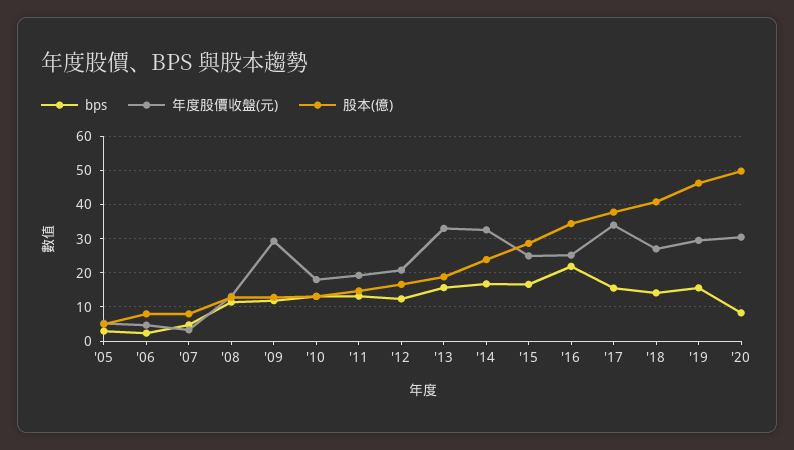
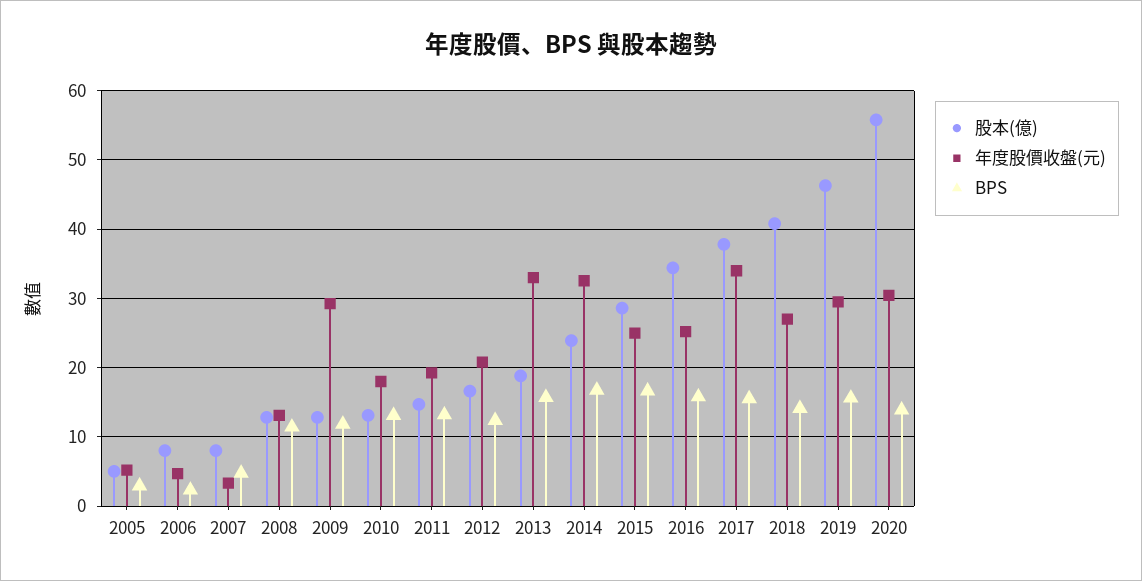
  {
    "bps": {
      "'05": 3,
      "'06": 2,
      "'07": 5,
      "'08": 11,
      "'09": 12,
      "'10": 13,
      "'11": 13,
      "'12": 12,
      "'13": 16,
      "'14": 17,
      "'15": 17,
-     "'16": 22,
+     "'16": 16,
      "'17": 16,
      "'18": 14,
      "'19": 16,
-     "'20": 8
+     "'20": 14
    },
    "年度股價收盤(元)": {
      "'05": 5,
      "'06": 5,
      "'07": 3,
      "'08": 13,
      "'09": 29,
      "'10": 18,
      "'11": 19,
      "'12": 21,
      "'13": 33,
      "'14": 33,
      "'15": 25,
      "'16": 25,
      "'17": 34,
      "'18": 27,
      "'19": 30,
      "'20": 30
    },
    "股本(億)": {
      "'05": 5,
      "'06": 8,
      "'07": 8,
      "'08": 13,
      "'09": 13,
      "'10": 13,
      "'11": 15,
      "'12": 17,
      "'13": 19,
      "'14": 24,
      "'15": 29,
      "'16": 34,
      "'17": 38,
      "'18": 41,
      "'19": 46,
-     "'20": 50
+     "'20": 56
    }
  }

